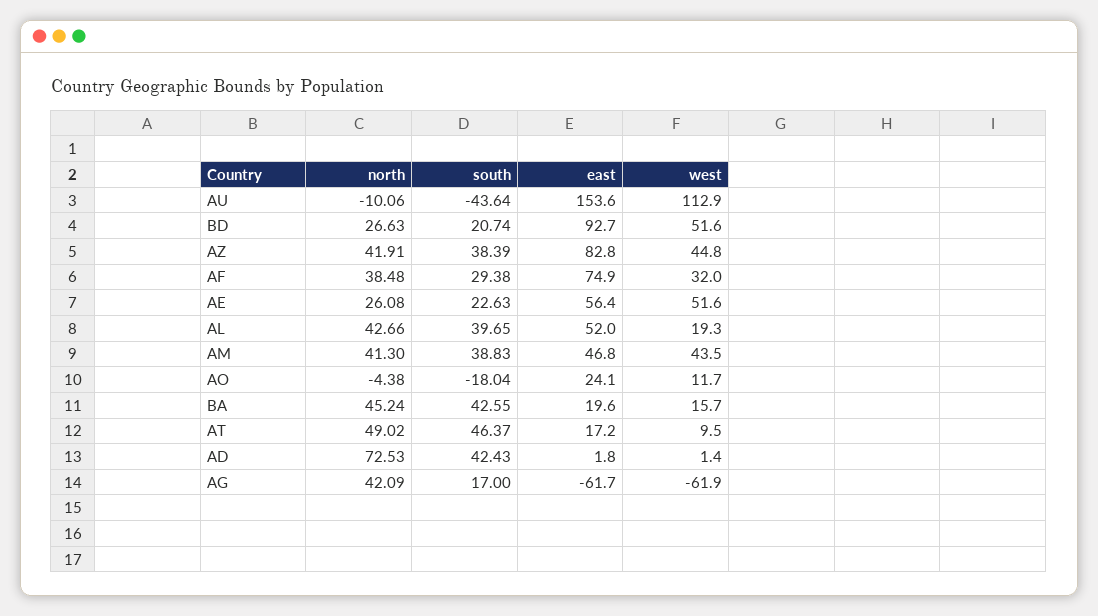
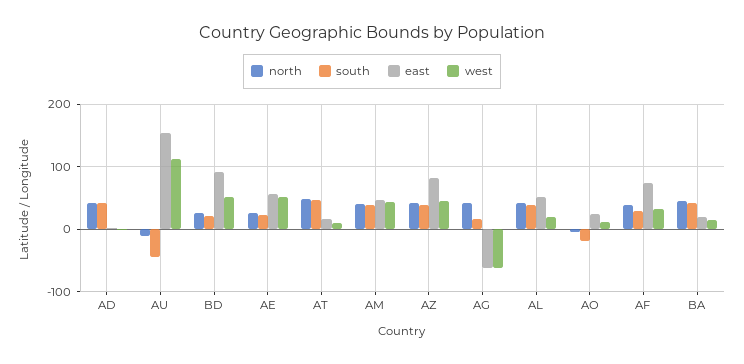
  {
    "north": {
      "AU": -10.06,
      "BD": 26.63,
      "AZ": 41.91,
      "AF": 38.48,
      "AE": 26.08,
      "AL": 42.66,
      "AM": 41.3,
      "AO": -4.38,
      "BA": 45.24,
      "AT": 49.02,
-     "AD": 72.53,
+     "AD": 40,
      "AG": 42.09
    },
    "south": {
      "AU": -43.64,
      "BD": 20.74,
      "AZ": 38.39,
      "AF": 29.38,
      "AE": 22.63,
      "AL": 39.65,
      "AM": 38.83,
      "AO": -18.04,
      "BA": 42.55,
      "AT": 46.37,
      "AD": 42.43,
      "AG": 17
    },
    "east": {
      "AU": 153.6,
      "BD": 92.7,
      "AZ": 82.8,
      "AF": 74.9,
      "AE": 56.4,
      "AL": 52,
      "AM": 46.8,
      "AO": 24.1,
      "BA": 19.6,
      "AT": 17.2,
      "AD": 1.8,
      "AG": -61.7
    },
    "west": {
      "AU": 112.9,
      "BD": 51.6,
      "AZ": 44.8,
      "AF": 32,
      "AE": 51.6,
      "AL": 19.3,
      "AM": 43.5,
      "AO": 11.7,
      "BA": 15.7,
      "AT": 9.5,
      "AD": 1.4,
      "AG": -61.9
    }
  }

